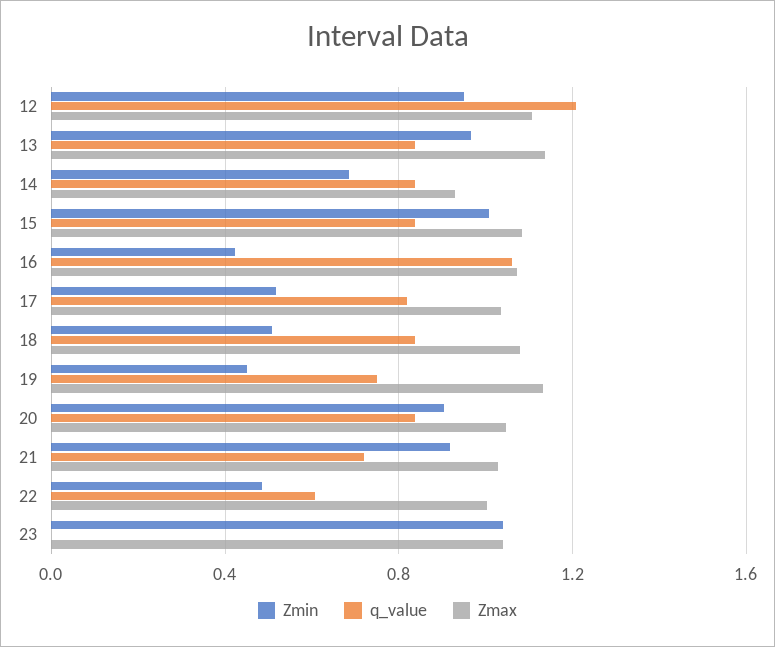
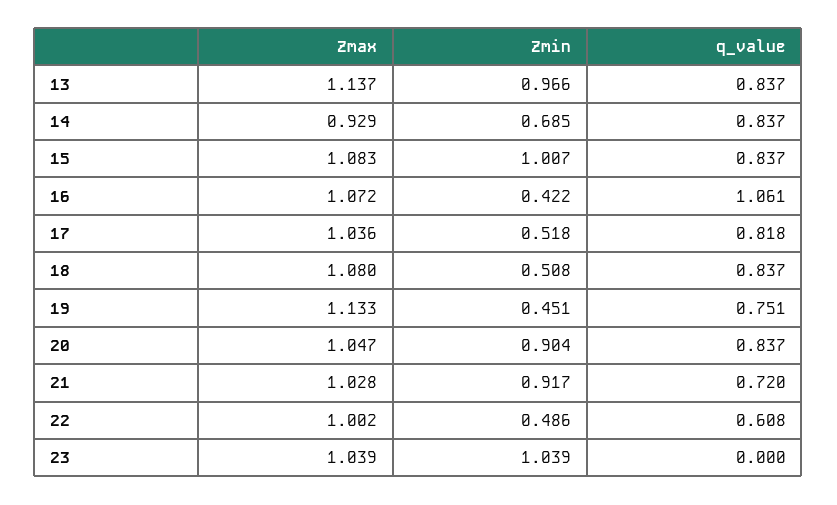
  {
    "Zmin": {
-     "12": 0.95,
      "13": 0.966,
      "14": 0.685,
      "15": 1.007,
      "16": 0.422,
      "17": 0.518,
      "18": 0.508,
      "19": 0.451,
      "20": 0.904,
      "21": 0.917,
      "22": 0.486,
      "23": 1.039
    },
    "q_value": {
-     "12": 1.2,
      "13": 0.837,
      "14": 0.837,
      "15": 0.837,
      "16": 1.061,
      "17": 0.818,
      "18": 0.837,
      "19": 0.751,
      "20": 0.837,
      "21": 0.72,
      "22": 0.608,
      "23": 0
    },
    "Zmax": {
-     "12": 1.1,
      "13": 1.137,
      "14": 0.929,
      "15": 1.083,
      "16": 1.072,
      "17": 1.036,
      "18": 1.08,
      "19": 1.133,
      "20": 1.047,
      "21": 1.028,
      "22": 1.002,
      "23": 1.039
    }
  }

